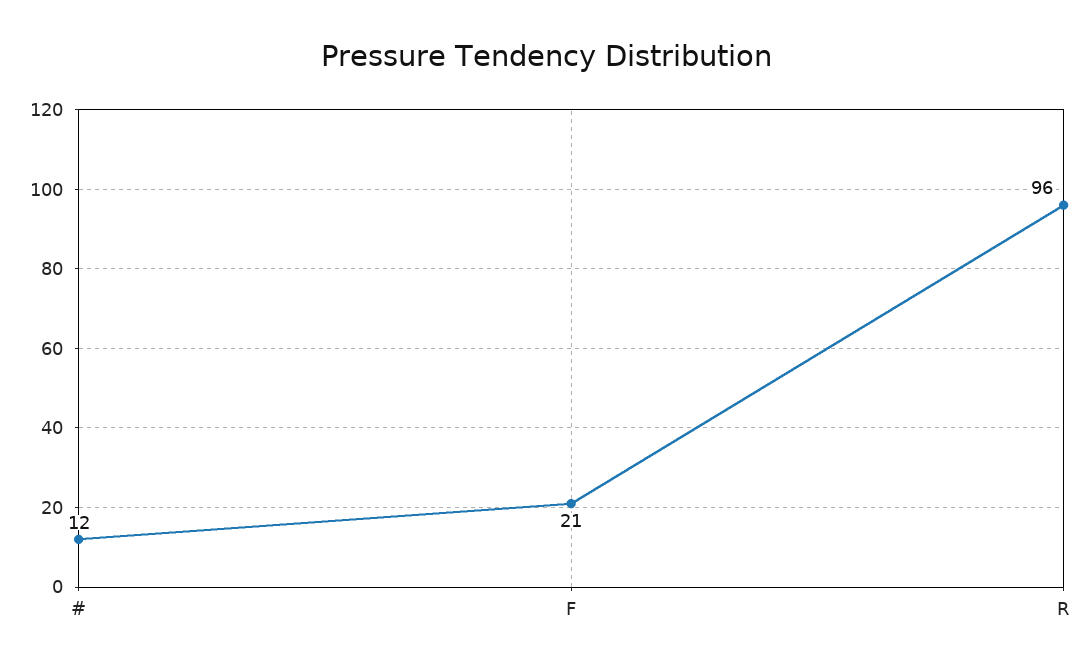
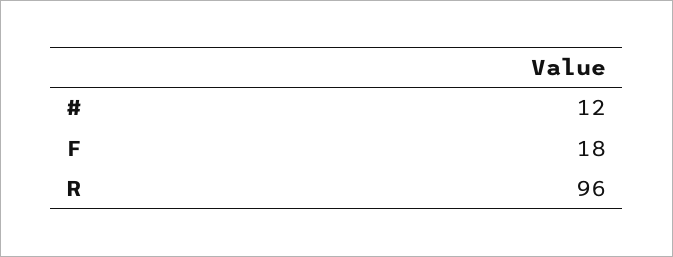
  {
    "#": 12,
-   "F": 21,
+   "F": 18,
    "R": 96
  }

